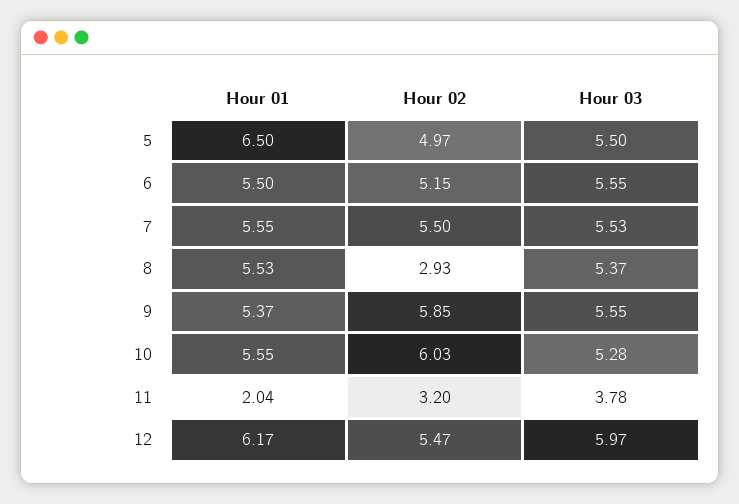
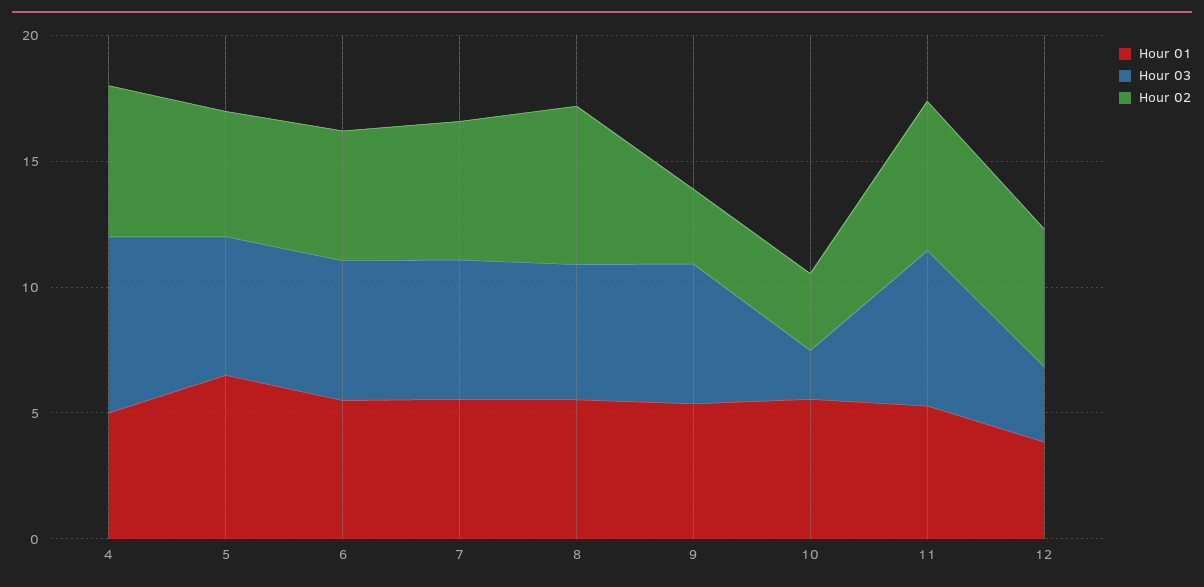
  {
    "Hour 01": {
      "5": 6.5,
      "6": 5.5,
      "7": 5.55,
      "8": 5.53,
      "9": 5.37,
      "10": 5.55,
-     "11": 2.04,
+     "11": 5,
-     "12": 6.17
+     "12": 4,
+     "4": 5
    },
    "Hour 02": {
      "5": 4.97,
      "6": 5.15,
      "7": 5.5,
-     "8": 2.93,
+     "8": 6,
-     "9": 5.85,
+     "9": 3,
-     "10": 6.03,
+     "10": 3,
-     "11": 3.2,
+     "11": 6,
-     "12": 5.47
+     "12": 5.47,
+     "4": 6
    },
    "Hour 03": {
      "5": 5.5,
      "6": 5.55,
      "7": 5.53,
      "8": 5.37,
      "9": 5.55,
-     "10": 5.28,
+     "10": 2,
-     "11": 3.78,
+     "11": 6,
-     "12": 5.97
+     "12": 3,
+     "4": 7
    }
  }

